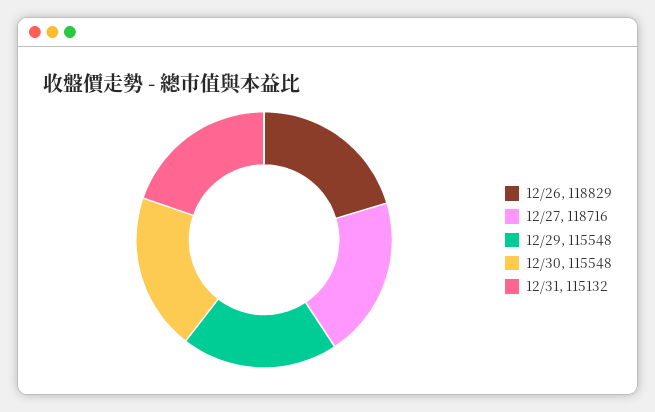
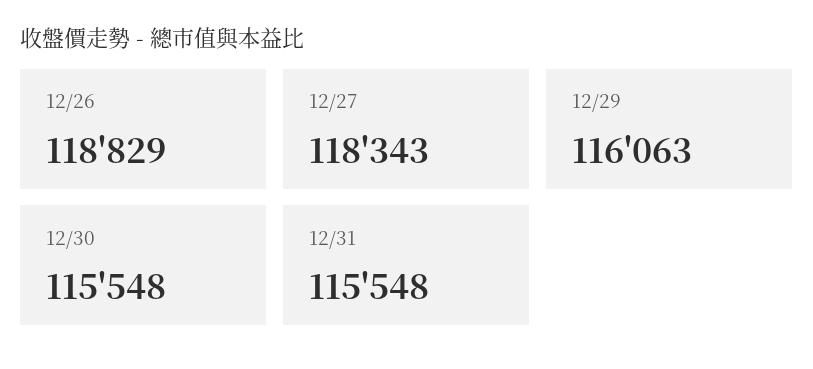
  {
    "12/26": 118829,
-   "12/27": 118716,
+   "12/27": 118343,
-   "12/29": 115548,
+   "12/29": 116063,
    "12/30": 115548,
-   "12/31": 115132
+   "12/31": 115548
  }

